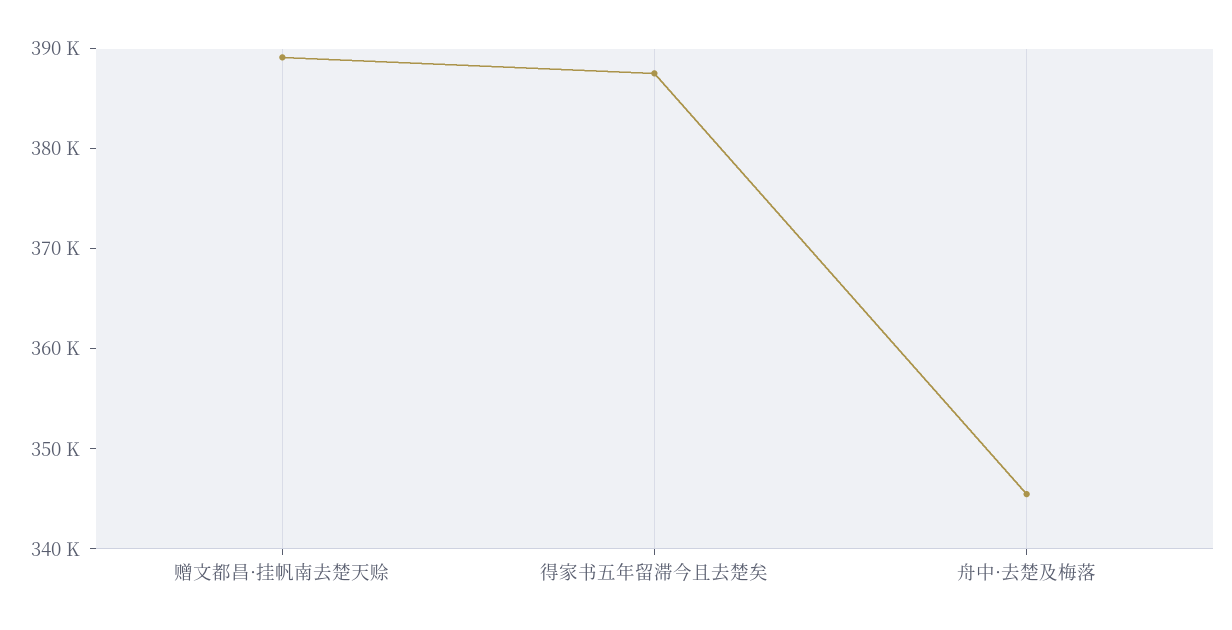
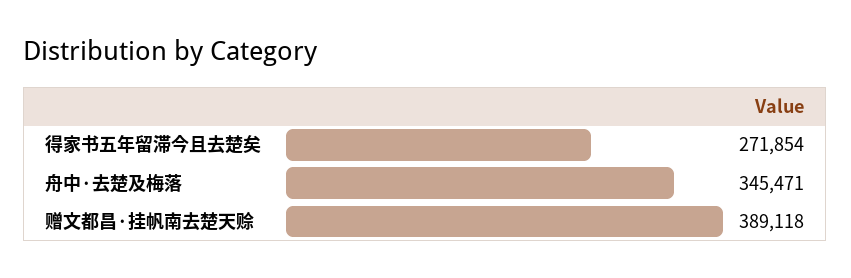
  {
    "赠文都昌·挂帆南去楚天赊": 389118,
-   "得家书五年留滞今且去楚矣": 388000,
+   "得家书五年留滞今且去楚矣": 271854,
    "舟中·去楚及梅落": 345471
  }

